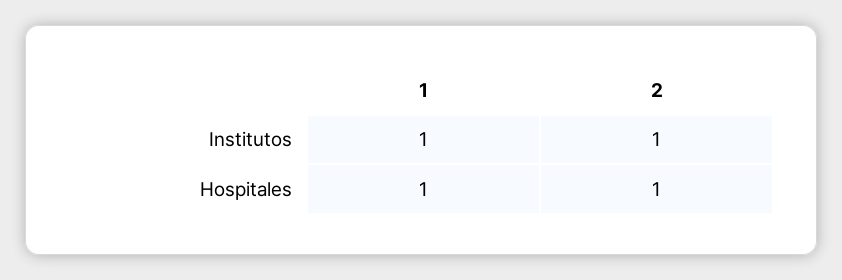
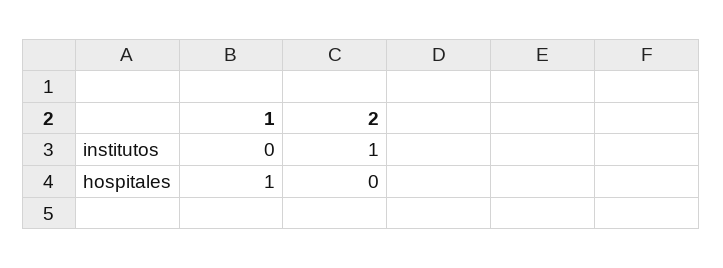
  {
    "1": {
-     "Institutos": 1,
+     "Institutos": 0,
      "Hospitales": 1
    },
    "2": {
      "Institutos": 1,
-     "Hospitales": 1
+     "Hospitales": 0
    }
  }

